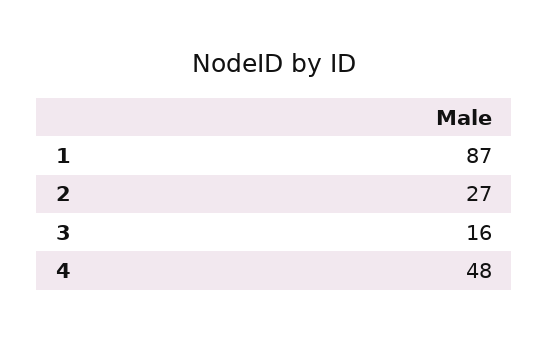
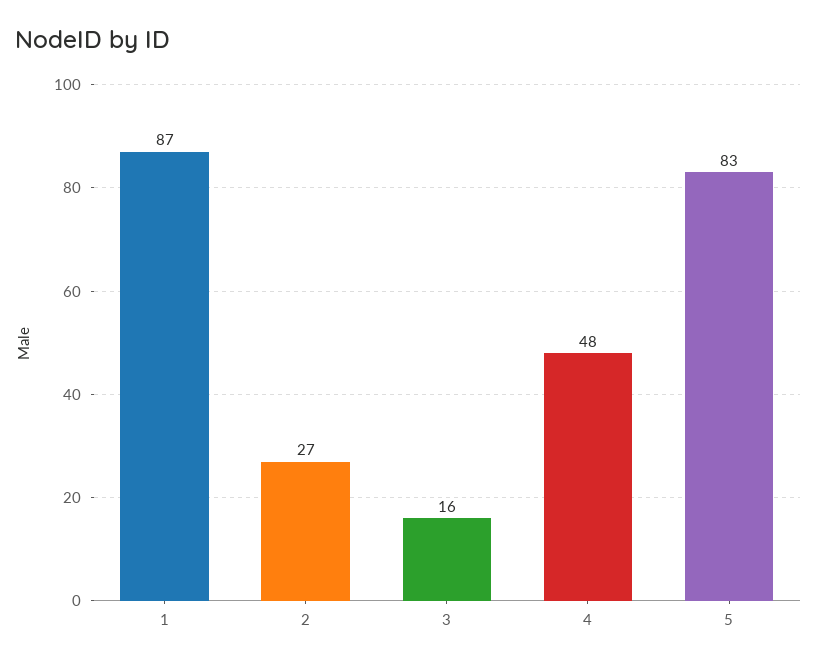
  {
    "1": 87,
    "2": 27,
    "3": 16,
-   "4": 48
+   "4": 48,
+   "5": 83
  }

